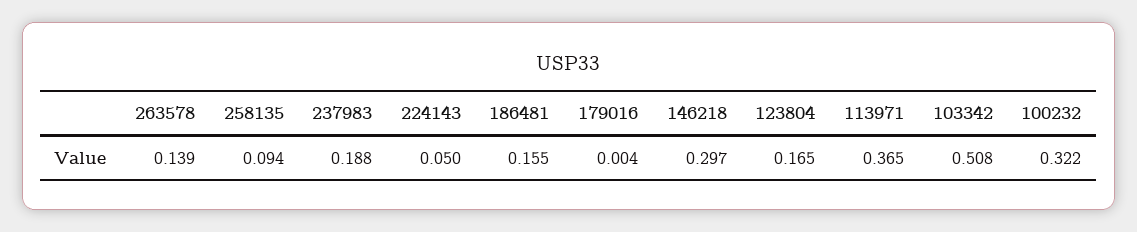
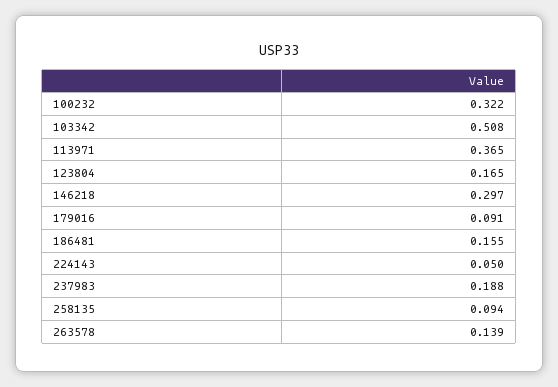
  {
    "263578": 0.139,
    "258135": 0.094,
    "237983": 0.188,
    "224143": 0.05,
    "186481": 0.155,
-   "179016": 0.004,
+   "179016": 0.091,
    "146218": 0.297,
    "123804": 0.165,
    "113971": 0.365,
    "103342": 0.508,
    "100232": 0.322
  }

